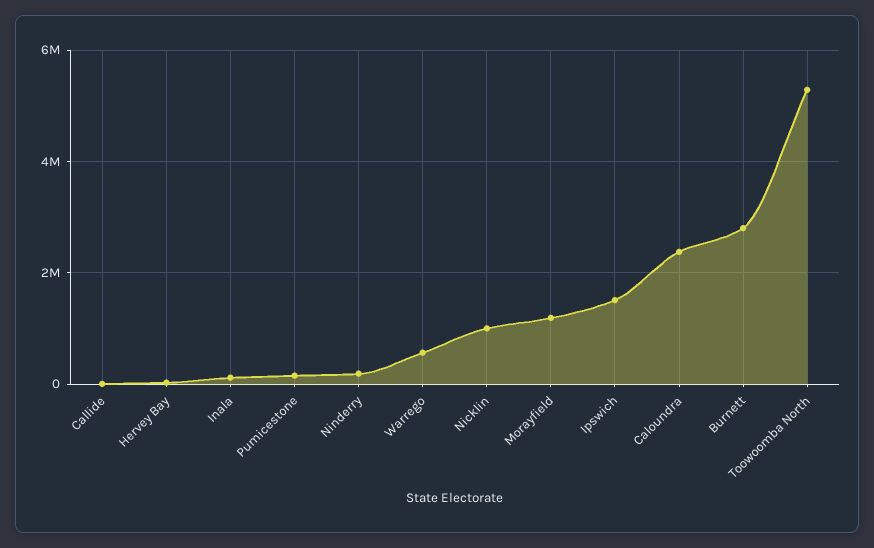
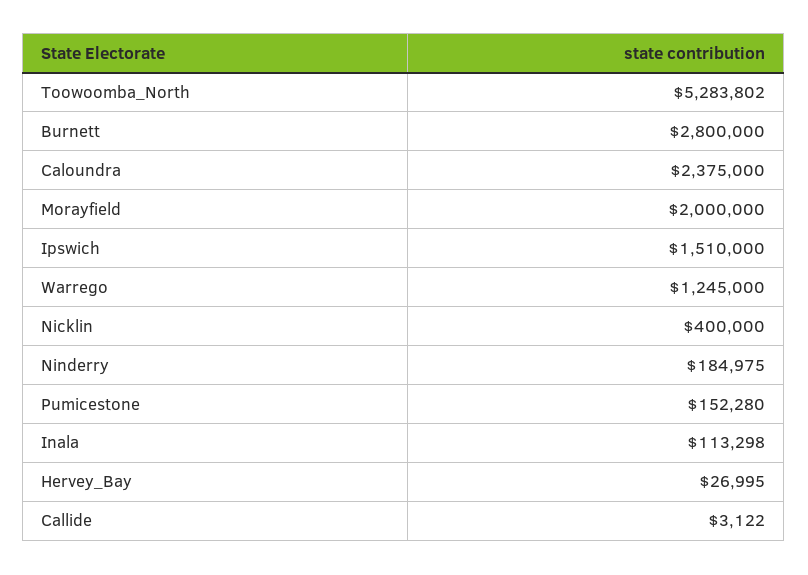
  {
    "Callide": 3122,
    "Hervey Bay": 26995,
    "Inala": 113298,
    "Pumicestone": 152280,
    "Ninderry": 184975,
-   "Warrego": 600000,
+   "Warrego": 1245000,
-   "Nicklin": 1000000,
+   "Nicklin": 400000,
-   "Morayfield": 1200000,
+   "Morayfield": 2000000,
    "Ipswich": 1510000,
    "Caloundra": 2375000,
    "Burnett": 2800000,
    "Toowoomba North": 5283802
  }

